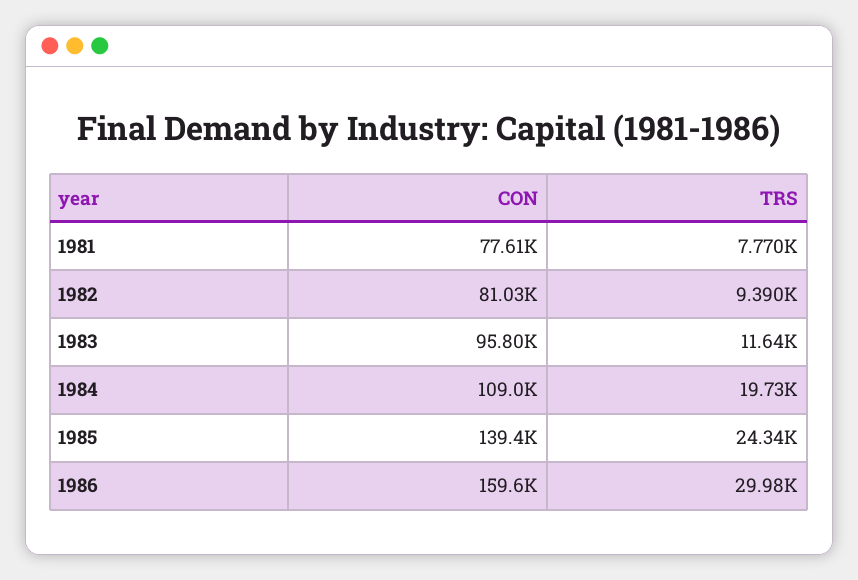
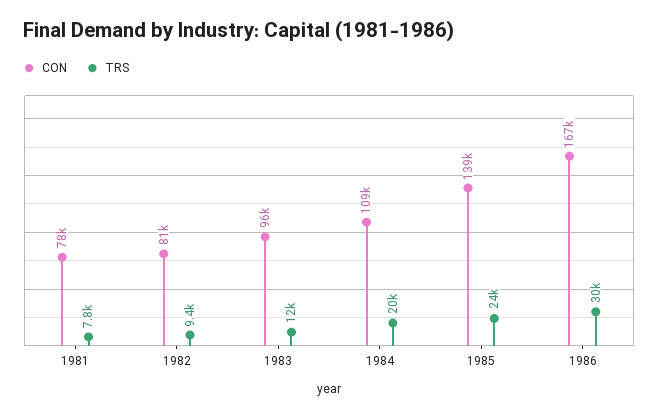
  {
    "CON": {
      "1981": 77610,
      "1982": 81030,
      "1983": 95800,
      "1984": 109000,
      "1985": 139400,
-     "1986": 159600
+     "1986": 167000
    },
    "TRS": {
      "1981": 7770,
      "1982": 9390,
      "1983": 11640,
      "1984": 19730,
      "1985": 24340,
      "1986": 29980
    }
  }

